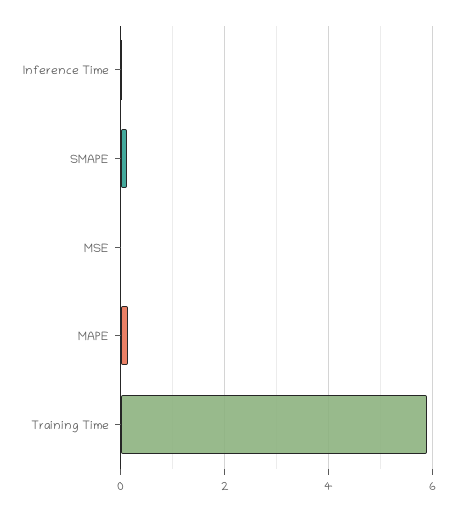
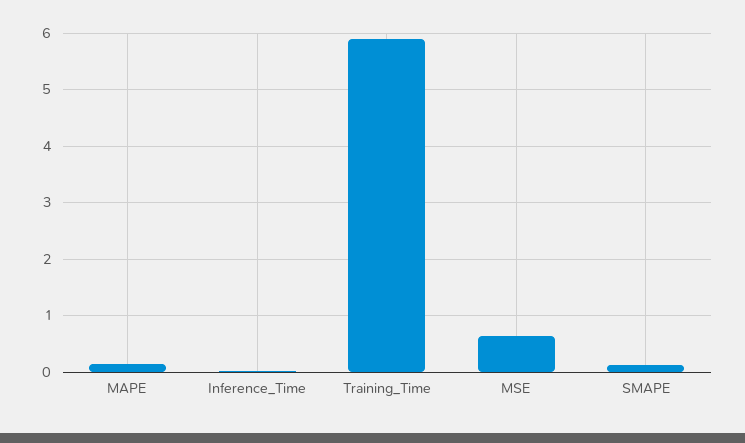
  {
    "Inference Time": 0,
    "SMAPE": 0.2,
-   "MSE": 0,
+   "MSE": 0.6,
    "MAPE": 0.2,
    "Training Time": 5.8
  }

